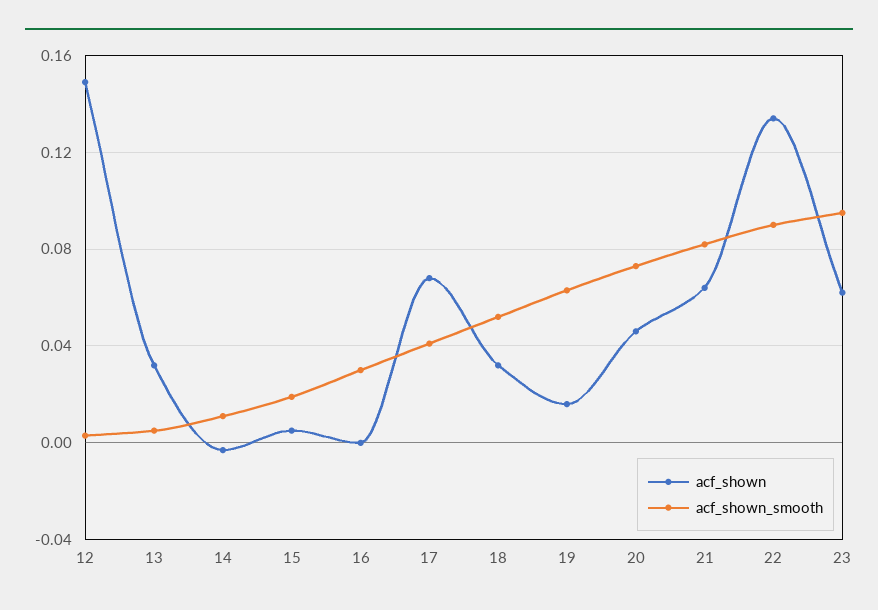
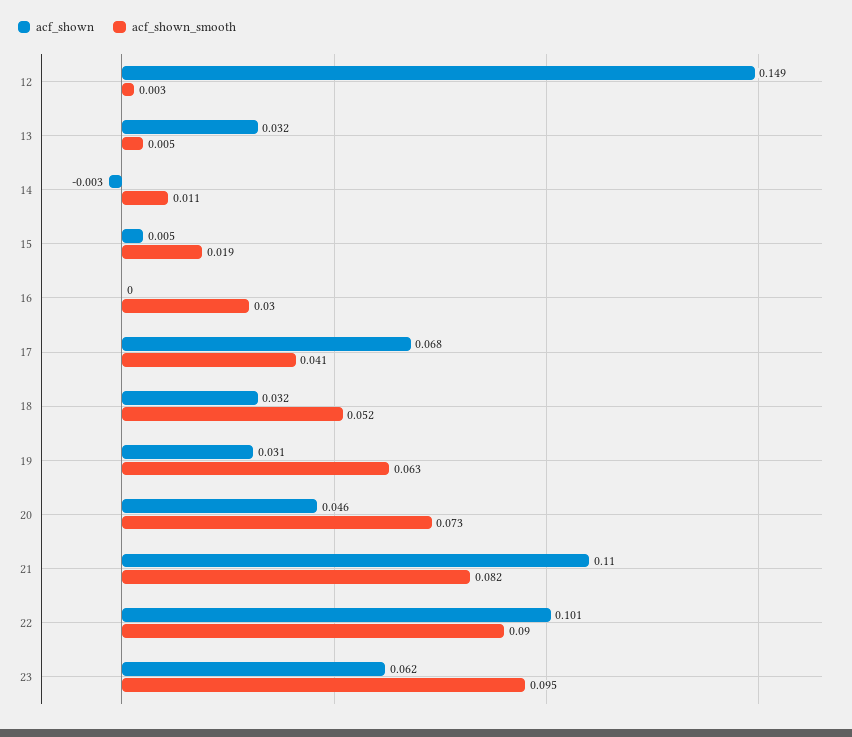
  {
    "acf_shown": {
      "12": 0.149,
      "13": 0.032,
      "14": -0.003,
      "15": 0.005,
      "16": 0,
      "17": 0.068,
      "18": 0.032,
-     "19": 0.015,
+     "19": 0.031,
      "20": 0.046,
-     "21": 0.065,
+     "21": 0.11,
-     "22": 0.135,
+     "22": 0.101,
      "23": 0.062
    },
    "acf_shown_smooth": {
      "12": 0.003,
      "13": 0.005,
      "14": 0.011,
      "15": 0.019,
      "16": 0.03,
      "17": 0.041,
      "18": 0.052,
      "19": 0.063,
      "20": 0.073,
      "21": 0.082,
      "22": 0.09,
      "23": 0.095
    }
  }

